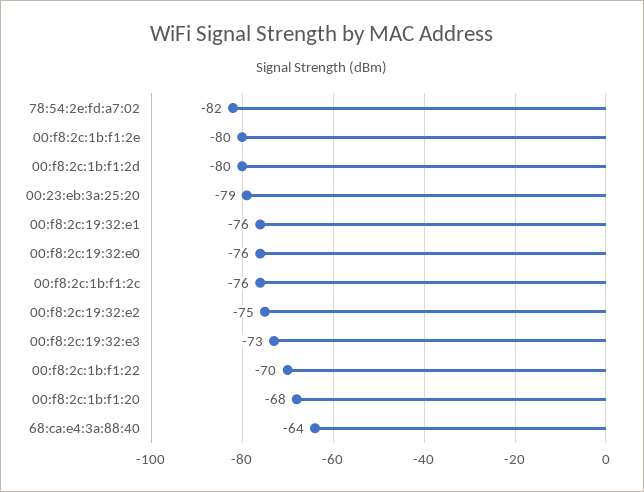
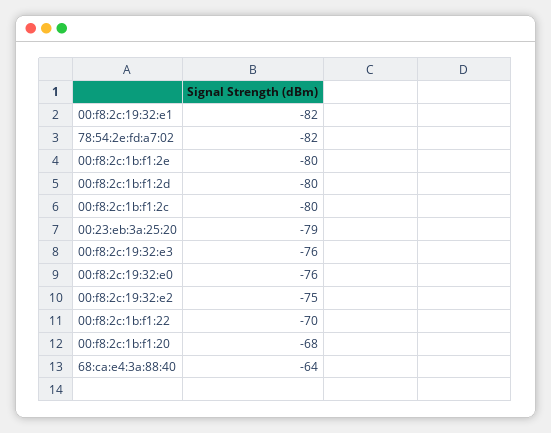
  {
    "78:54:2e:fd:a7:02": -82,
    "00:f8:2c:1b:f1:2e": -80,
    "00:f8:2c:1b:f1:2d": -80,
    "00:23:eb:3a:25:20": -79,
-   "00:f8:2c:19:32:e1": -76,
+   "00:f8:2c:19:32:e1": -82,
    "00:f8:2c:19:32:e0": -76,
-   "00:f8:2c:1b:f1:2c": -76,
+   "00:f8:2c:1b:f1:2c": -80,
    "00:f8:2c:19:32:e2": -75,
-   "00:f8:2c:19:32:e3": -73,
+   "00:f8:2c:19:32:e3": -76,
    "00:f8:2c:1b:f1:22": -70,
    "00:f8:2c:1b:f1:20": -68,
    "68:ca:e4:3a:88:40": -64
  }

